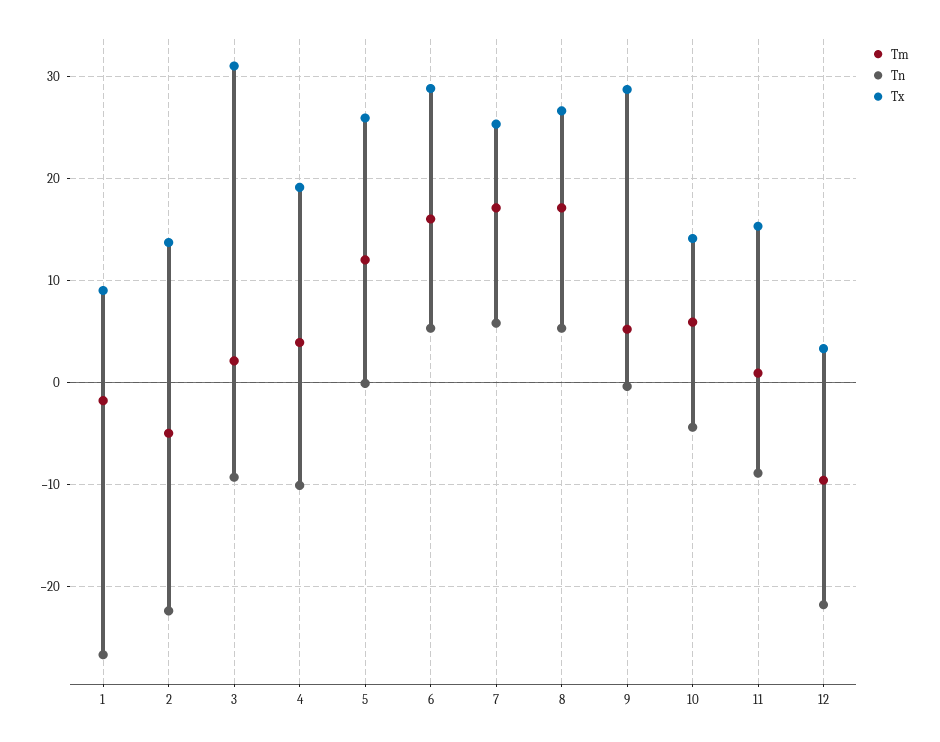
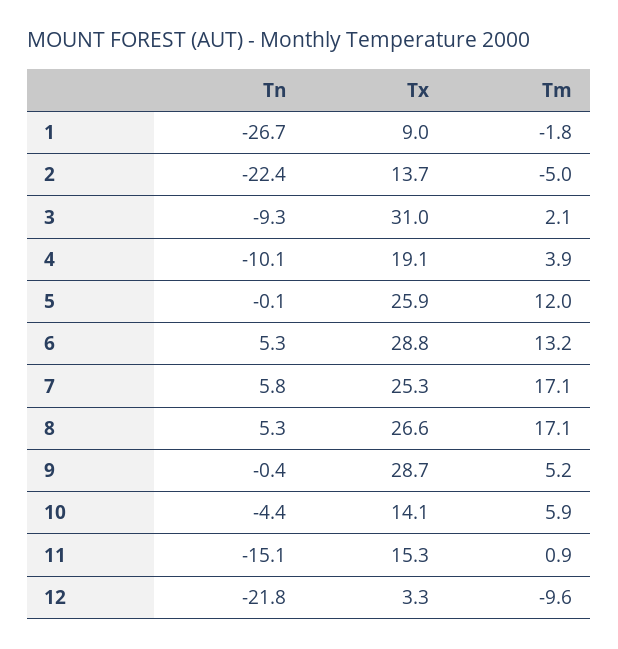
  {
    "Tm": {
      "1": -1.8,
      "2": -5,
      "3": 2.1,
      "4": 3.9,
      "5": 12,
-     "6": 16,
+     "6": 13.2,
      "7": 17.1,
      "8": 17.1,
      "9": 5.2,
      "10": 5.9,
      "11": 0.9,
      "12": -9.6
    },
    "Tn": {
      "1": -26.7,
      "2": -22.4,
      "3": -9.3,
      "4": -10.1,
      "5": -0.1,
      "6": 5.3,
      "7": 5.8,
      "8": 5.3,
      "9": -0.4,
      "10": -4.4,
-     "11": -9,
+     "11": -15.1,
      "12": -21.8
    },
    "Tx": {
      "1": 9,
      "2": 13.7,
      "3": 31,
      "4": 19.1,
      "5": 25.9,
      "6": 28.8,
      "7": 25.3,
      "8": 26.6,
      "9": 28.7,
      "10": 14.1,
      "11": 15.3,
      "12": 3.3
    }
  }

